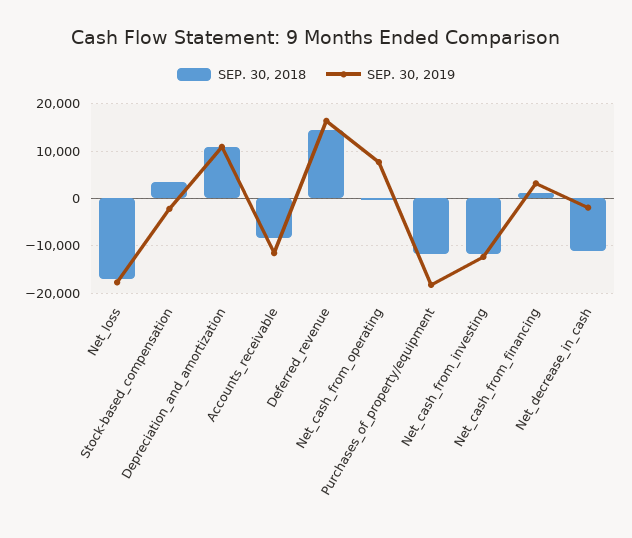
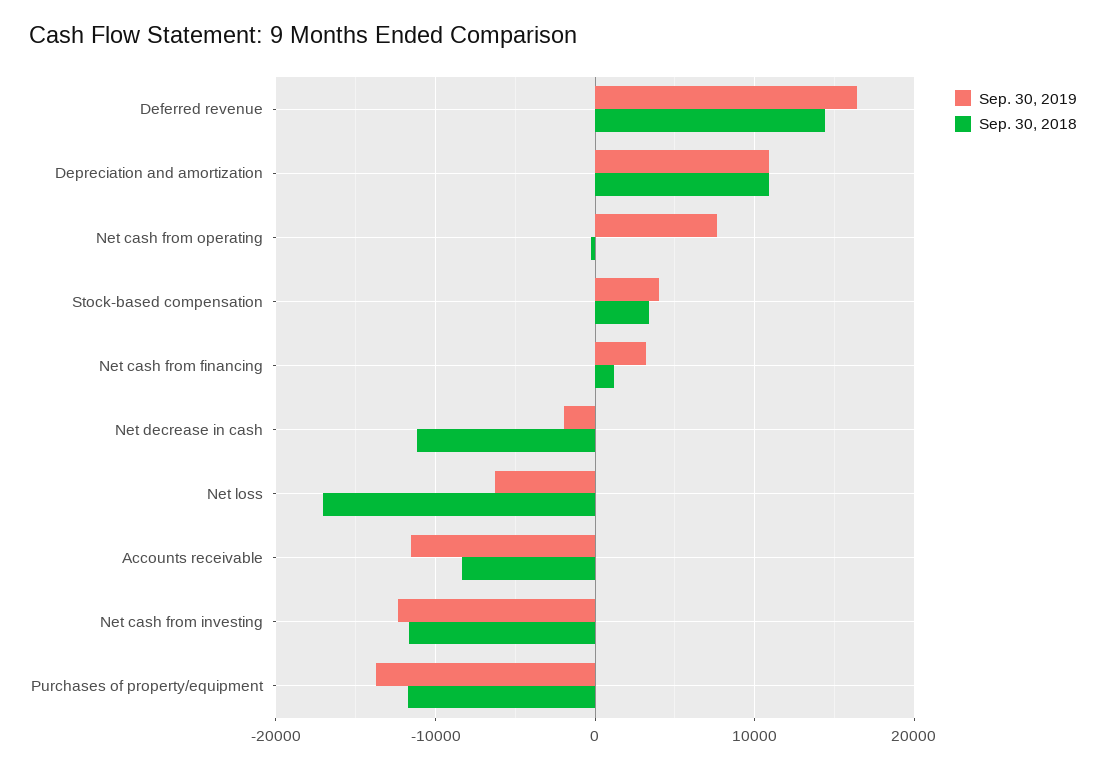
  {
    "SEP. 30, 2018": {
      "Net_loss": -17000,
      "Stock-based_compensation": 3000,
      "Depreciation_and_amortization": 11000,
      "Accounts_receivable": -8000,
      "Deferred_revenue": 14000,
      "Net_cash_from_operating": 0,
      "Purchases_of_property/equipment": -12000,
      "Net_cash_from_investing": -12000,
      "Net_cash_from_financing": 1000,
      "Net_decrease_in_cash": -11000
    },
    "SEP. 30, 2019": {
-     "Net_loss": -18000,
+     "Net_loss": -6000,
-     "Stock-based_compensation": -2000,
+     "Stock-based_compensation": 4000,
      "Depreciation_and_amortization": 11000,
      "Accounts_receivable": -12000,
      "Deferred_revenue": 16000,
      "Net_cash_from_operating": 8000,
-     "Purchases_of_property/equipment": -18000,
+     "Purchases_of_property/equipment": -14000,
      "Net_cash_from_investing": -12000,
      "Net_cash_from_financing": 3000,
      "Net_decrease_in_cash": -2000
    }
  }

